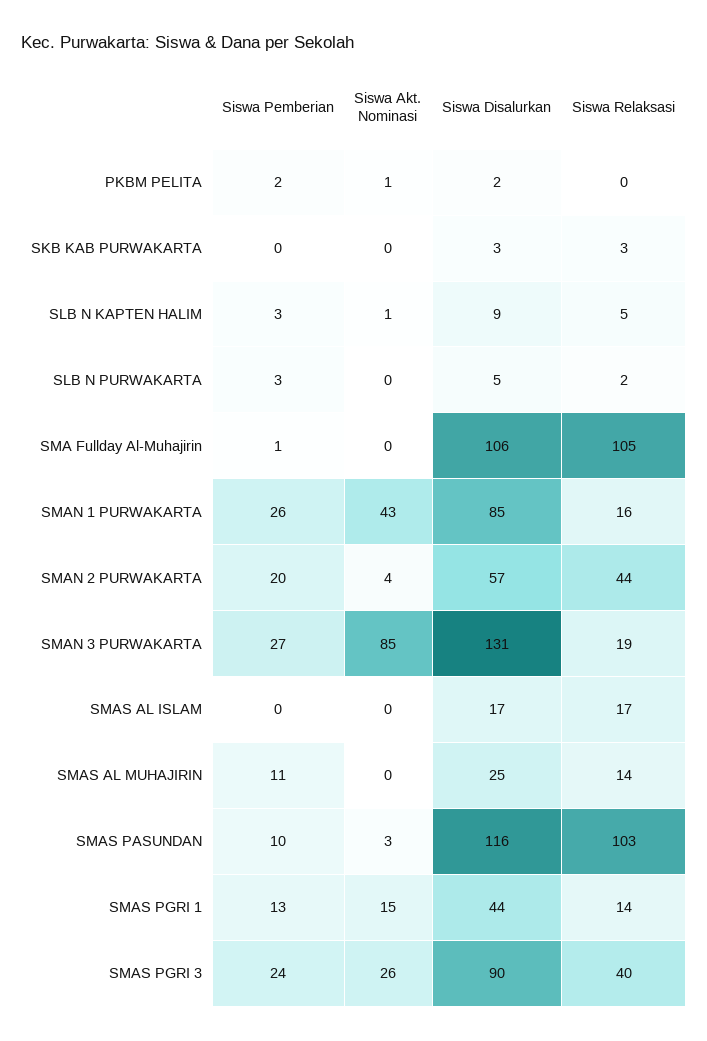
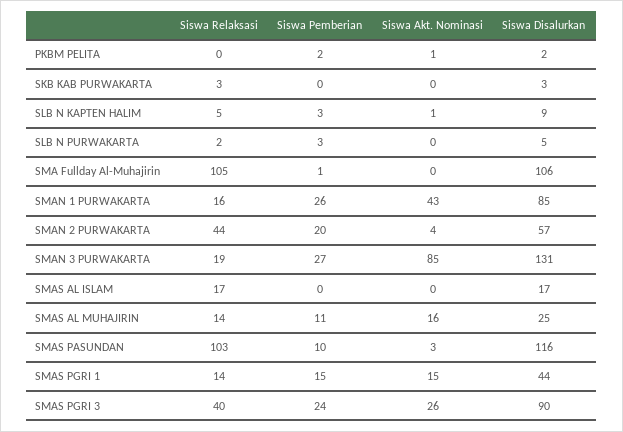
  {
    "Siswa Pemberian": {
      "PKBM PELITA": 2,
      "SKB KAB PURWAKARTA": 0,
      "SLB N KAPTEN HALIM": 3,
      "SLB N PURWAKARTA": 3,
      "SMA Fullday Al-Muhajirin": 1,
      "SMAN 1 PURWAKARTA": 26,
      "SMAN 2 PURWAKARTA": 20,
      "SMAN 3 PURWAKARTA": 27,
      "SMAS AL ISLAM": 0,
      "SMAS AL MUHAJIRIN": 11,
      "SMAS PASUNDAN": 10,
-     "SMAS PGRI 1": 13,
+     "SMAS PGRI 1": 15,
      "SMAS PGRI 3": 24
    },
    "Siswa Akt. Nominasi": {
      "PKBM PELITA": 1,
      "SKB KAB PURWAKARTA": 0,
      "SLB N KAPTEN HALIM": 1,
      "SLB N PURWAKARTA": 0,
      "SMA Fullday Al-Muhajirin": 0,
      "SMAN 1 PURWAKARTA": 43,
      "SMAN 2 PURWAKARTA": 4,
      "SMAN 3 PURWAKARTA": 85,
      "SMAS AL ISLAM": 0,
-     "SMAS AL MUHAJIRIN": 0,
+     "SMAS AL MUHAJIRIN": 16,
      "SMAS PASUNDAN": 3,
      "SMAS PGRI 1": 15,
      "SMAS PGRI 3": 26
    },
    "Siswa Disalurkan": {
      "PKBM PELITA": 2,
      "SKB KAB PURWAKARTA": 3,
      "SLB N KAPTEN HALIM": 9,
      "SLB N PURWAKARTA": 5,
      "SMA Fullday Al-Muhajirin": 106,
      "SMAN 1 PURWAKARTA": 85,
      "SMAN 2 PURWAKARTA": 57,
      "SMAN 3 PURWAKARTA": 131,
      "SMAS AL ISLAM": 17,
      "SMAS AL MUHAJIRIN": 25,
      "SMAS PASUNDAN": 116,
      "SMAS PGRI 1": 44,
      "SMAS PGRI 3": 90
    },
    "Siswa Relaksasi": {
      "PKBM PELITA": 0,
      "SKB KAB PURWAKARTA": 3,
      "SLB N KAPTEN HALIM": 5,
      "SLB N PURWAKARTA": 2,
      "SMA Fullday Al-Muhajirin": 105,
      "SMAN 1 PURWAKARTA": 16,
      "SMAN 2 PURWAKARTA": 44,
      "SMAN 3 PURWAKARTA": 19,
      "SMAS AL ISLAM": 17,
      "SMAS AL MUHAJIRIN": 14,
      "SMAS PASUNDAN": 103,
      "SMAS PGRI 1": 14,
      "SMAS PGRI 3": 40
    }
  }

